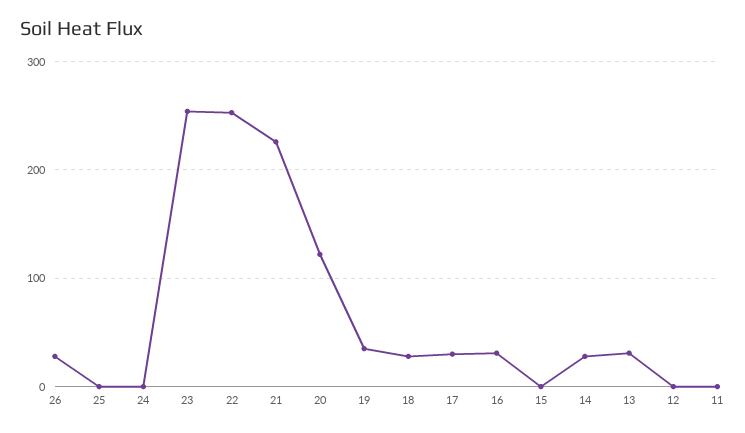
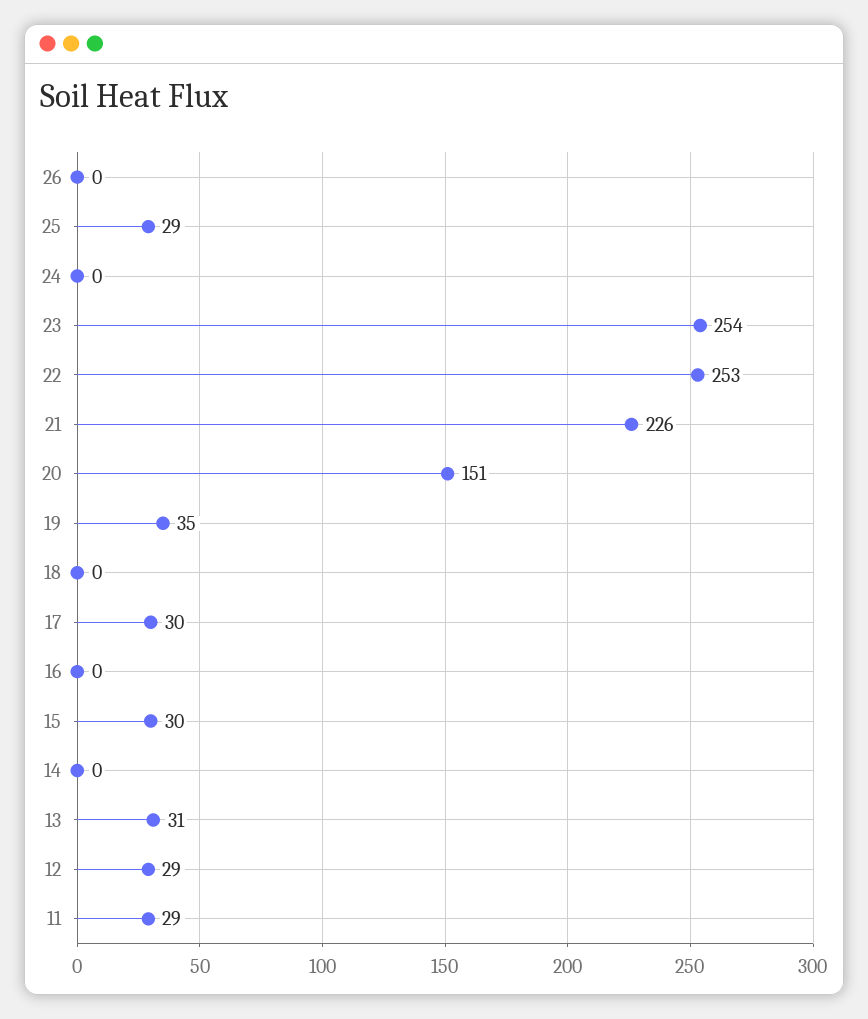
  {
-   "26": 30,
+   "26": 0,
-   "25": 0,
+   "25": 29,
    "24": 0,
    "23": 254,
    "22": 253,
    "21": 226,
-   "20": 120,
+   "20": 151,
    "19": 35,
-   "18": 30,
+   "18": 0,
    "17": 30,
-   "16": 30,
+   "16": 0,
-   "15": 0,
+   "15": 30,
-   "14": 30,
+   "14": 0,
    "13": 31,
-   "12": 0,
+   "12": 29,
-   "11": 0
+   "11": 29
  }

